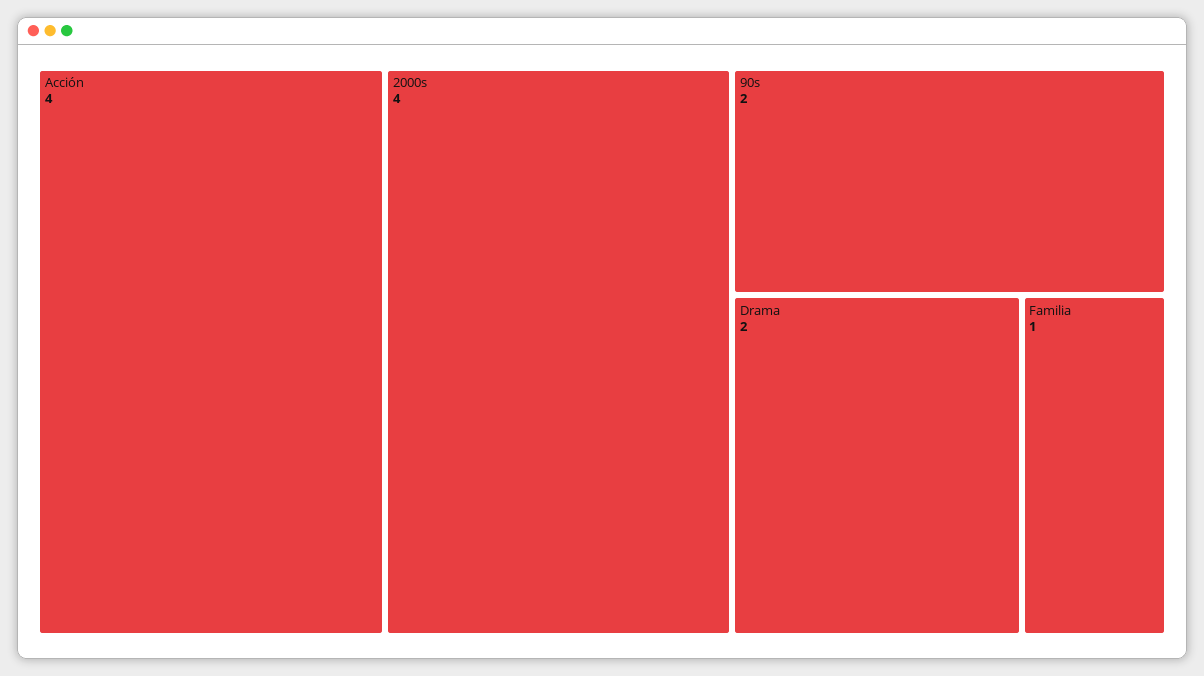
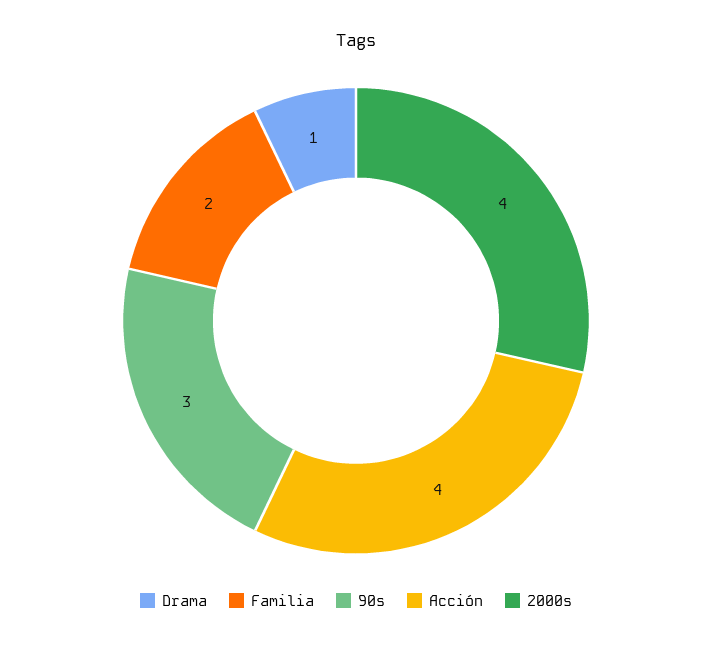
  {
    "Acción": 4,
    "2000s": 4,
-   "90s": 2,
+   "90s": 3,
-   "Drama": 2,
+   "Drama": 1,
-   "Familia": 1
+   "Familia": 2
  }

